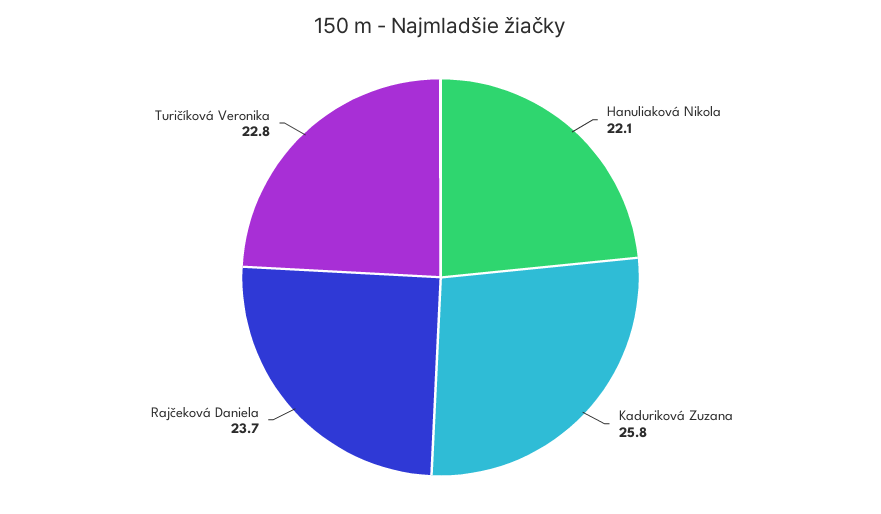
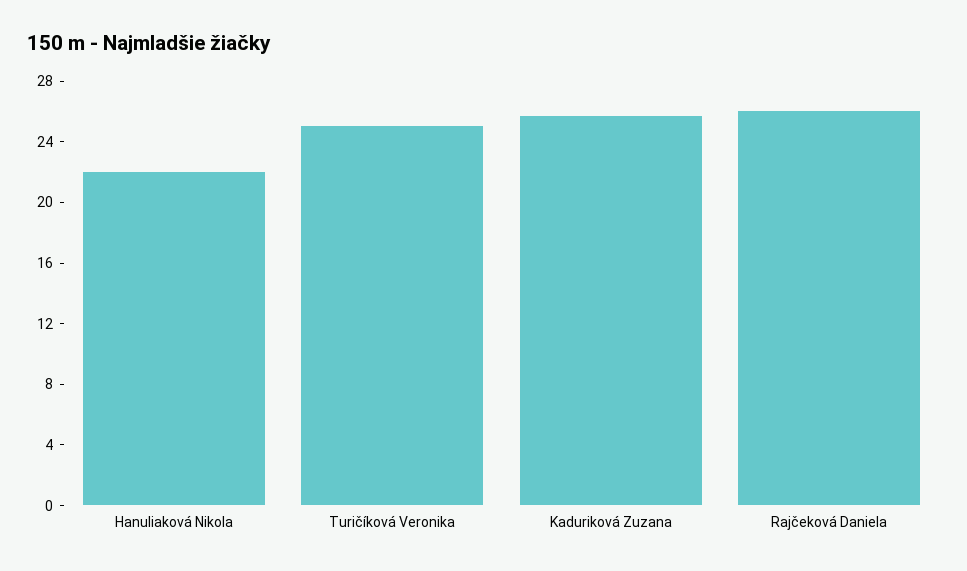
  {
    "Hanuliaková Nikola": 22.1,
    "Kaduriková Zuzana": 25.8,
-   "Rajčeková Daniela": 23.7,
+   "Rajčeková Daniela": 26,
-   "Turičíková Veronika": 22.8
+   "Turičíková Veronika": 25
  }

